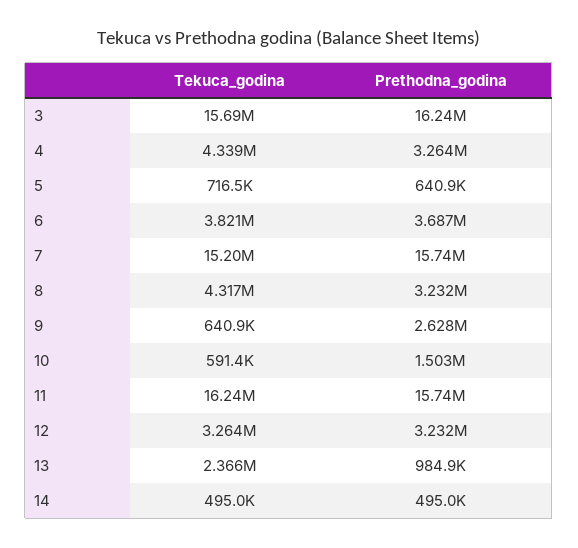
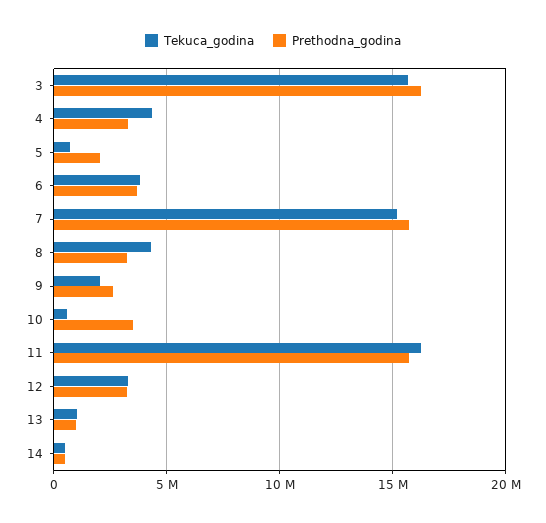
  {
    "Tekuca_godina": {
      "3": 15690000,
      "4": 4339000,
      "5": 716500,
      "6": 3821000,
      "7": 15200000,
      "8": 4317000,
-     "9": 640900,
+     "9": 2000000,
      "10": 591400,
      "11": 16240000,
      "12": 3264000,
-     "13": 2366000,
+     "13": 1000000,
      "14": 495000
    },
    "Prethodna_godina": {
      "3": 16240000,
      "4": 3264000,
-     "5": 640900,
+     "5": 2000000,
      "6": 3687000,
      "7": 15740000,
      "8": 3232000,
      "9": 2628000,
-     "10": 1503000,
+     "10": 3500000,
      "11": 15740000,
      "12": 3232000,
      "13": 984900,
      "14": 495000
    }
  }

